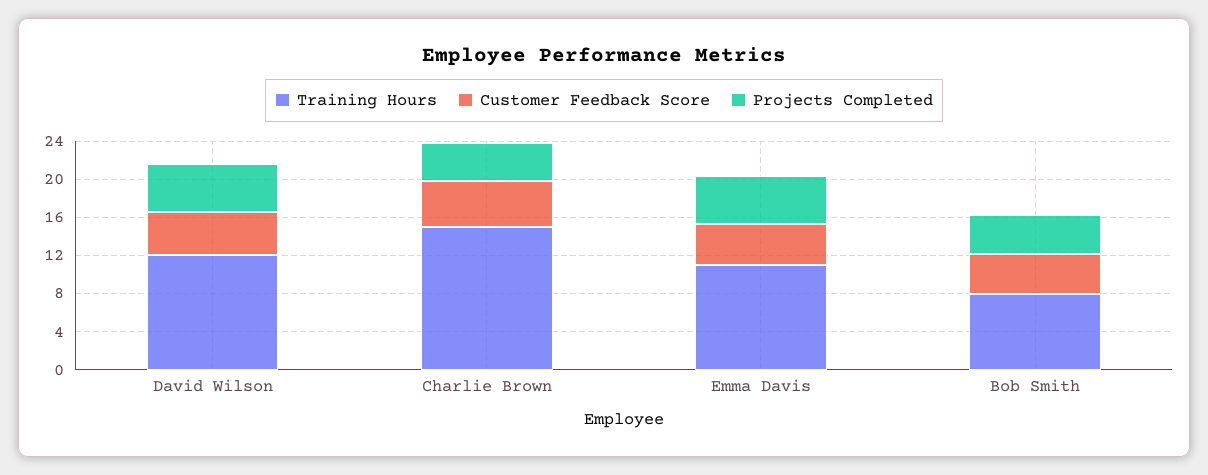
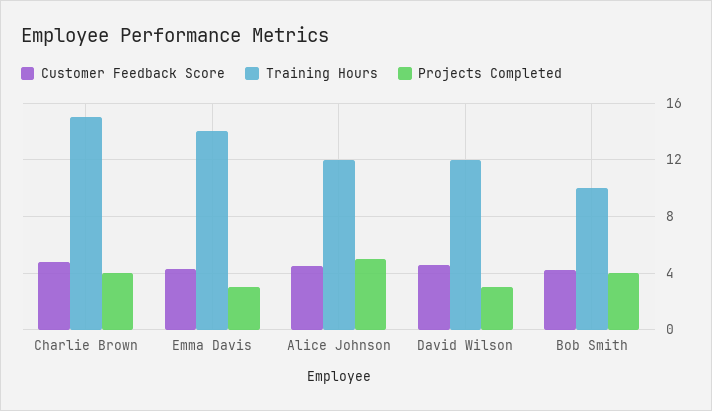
  {
    "Training Hours": {
      "David Wilson": 12,
      "Charlie Brown": 15,
-     "Emma Davis": 11,
+     "Emma Davis": 14,
-     "Bob Smith": 8
+     "Bob Smith": 10,
+     "Alice Johnson": 12
    },
    "Customer Feedback Score": {
      "David Wilson": 4.5,
      "Charlie Brown": 5,
      "Emma Davis": 4.5,
-     "Bob Smith": 4
+     "Bob Smith": 4,
+     "Alice Johnson": 4.5
    },
    "Projects Completed": {
-     "David Wilson": 5,
+     "David Wilson": 3,
      "Charlie Brown": 4,
-     "Emma Davis": 5,
+     "Emma Davis": 3,
-     "Bob Smith": 4
+     "Bob Smith": 4,
+     "Alice Johnson": 5
    }
  }

